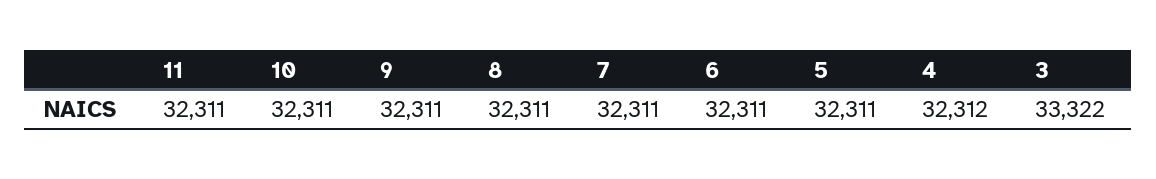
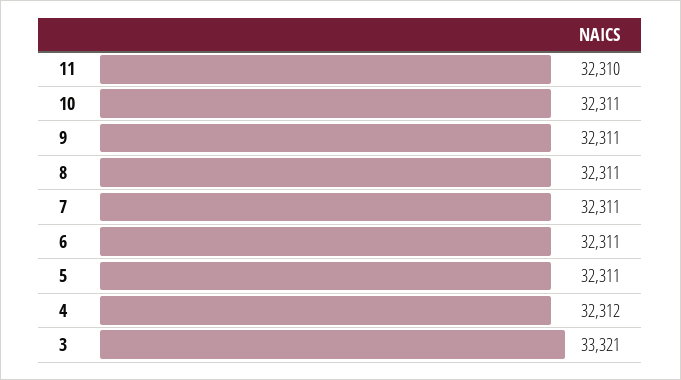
  {
-   "11": 32311,
+   "11": 32310,
    "10": 32311,
    "9": 32311,
    "8": 32311,
    "7": 32311,
    "6": 32311,
    "5": 32311,
    "4": 32312,
-   "3": 33322
+   "3": 33321
  }

